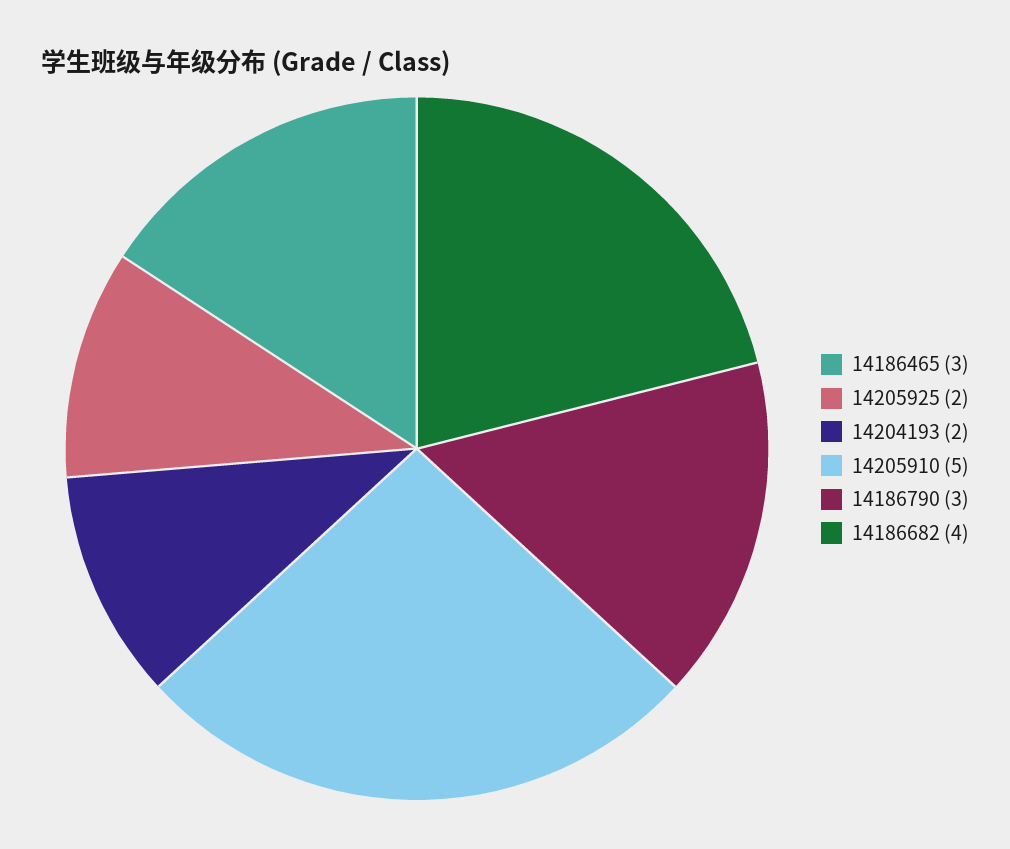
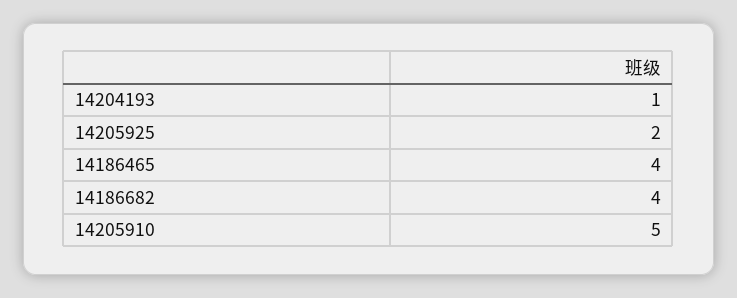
  {
-   "14186465": 3,
+   "14186465": 4,
    "14205925": 2,
-   "14204193": 2,
+   "14204193": 1,
    "14205910": 5,
-   "14186790": 3,
    "14186682": 4
  }

